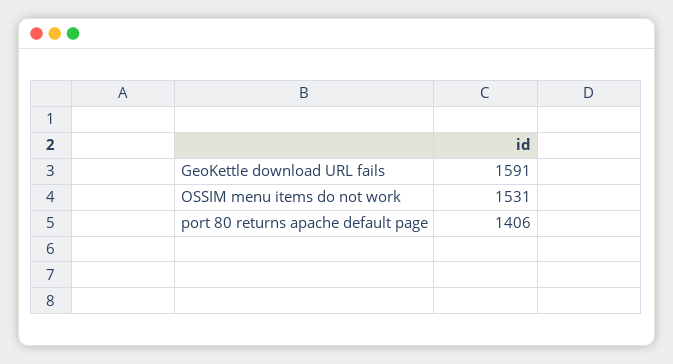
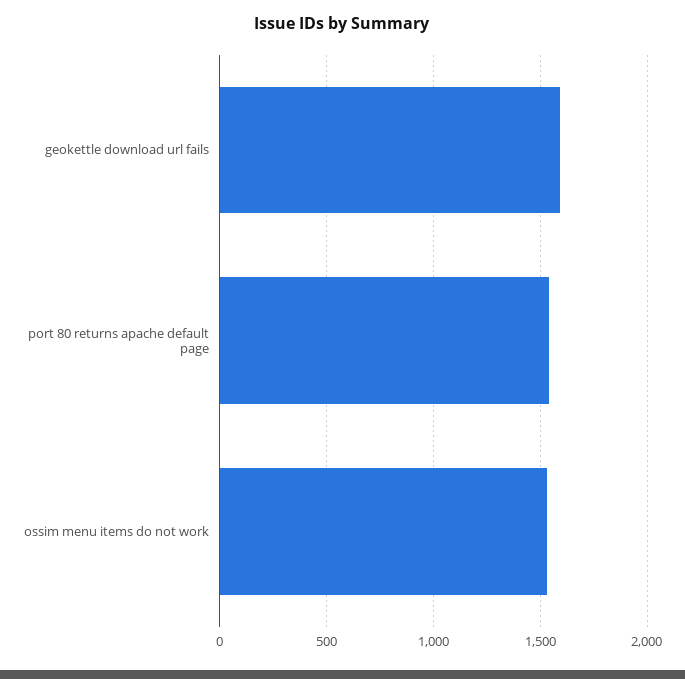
  {
    "GeoKettle download URL fails": 1591,
    "OSSIM menu items do not work": 1531,
-   "port 80 returns apache default page": 1406
+   "port 80 returns apache default page": 1550
  }

